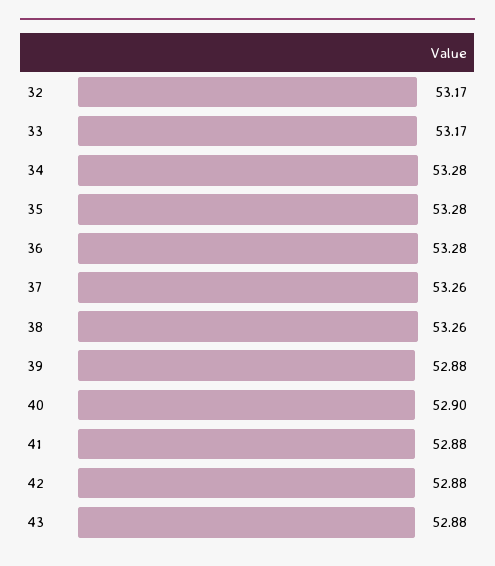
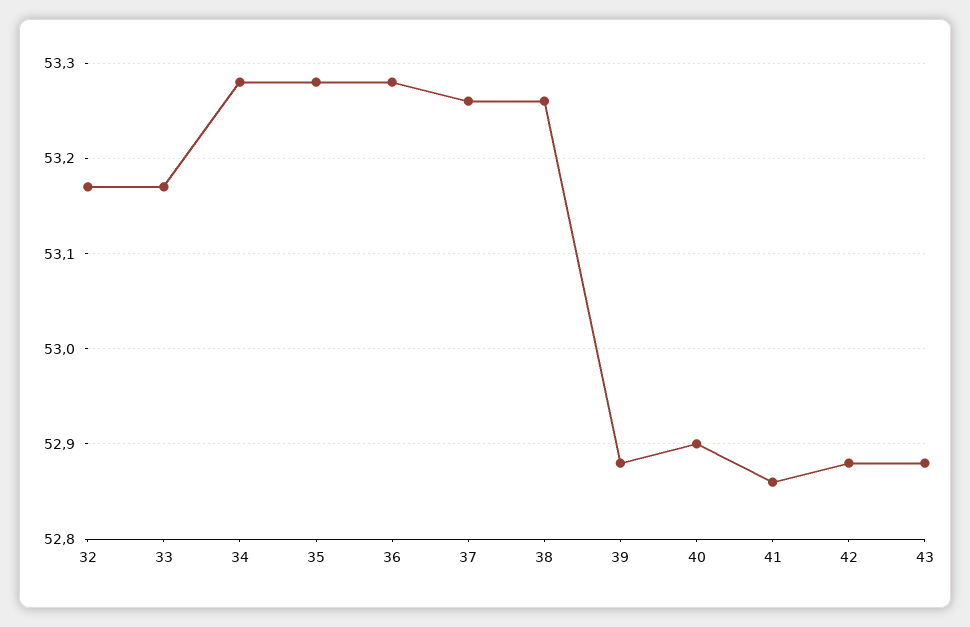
  {
    "32": 53.17,
    "33": 53.17,
    "34": 53.28,
    "35": 53.28,
    "36": 53.28,
    "37": 53.26,
    "38": 53.26,
    "39": 52.88,
    "40": 52.9,
-   "41": 52.88,
+   "41": 52.86,
    "42": 52.88,
    "43": 52.88
  }

